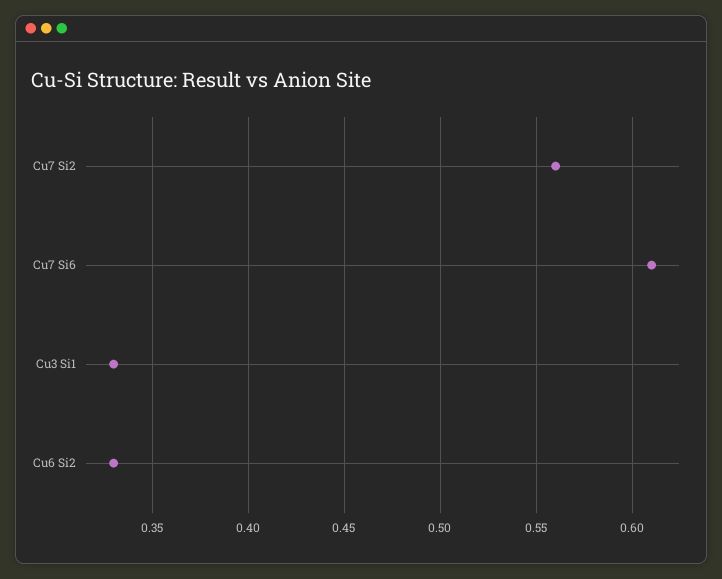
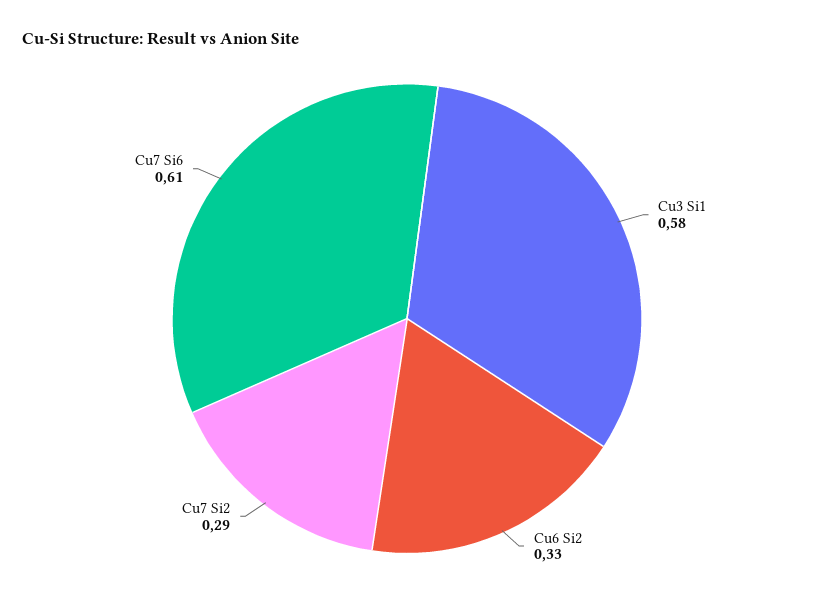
  {
-   "Cu7 Si2": 0.56,
+   "Cu7 Si2": 0.29,
    "Cu7 Si6": 0.61,
-   "Cu3 Si1": 0.33,
+   "Cu3 Si1": 0.58,
    "Cu6 Si2": 0.33
  }

